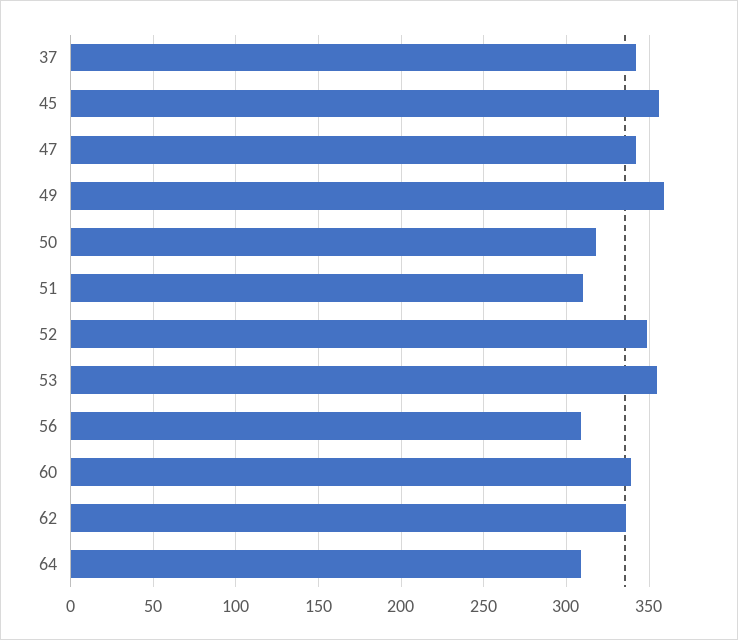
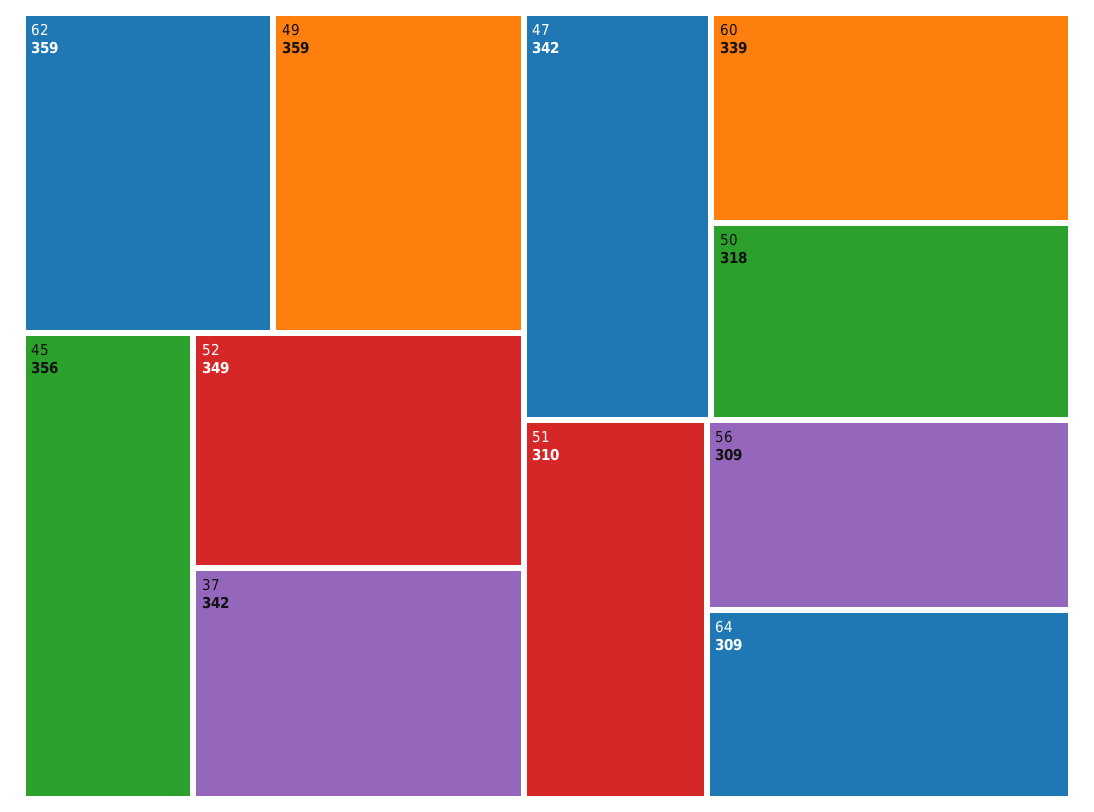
  {
    "37": 342,
    "45": 356,
    "47": 342,
    "49": 359,
    "50": 318,
    "51": 310,
    "52": 349,
-   "53": 355,
    "56": 309,
    "60": 339,
-   "62": 335,
+   "62": 359,
    "64": 309
  }

